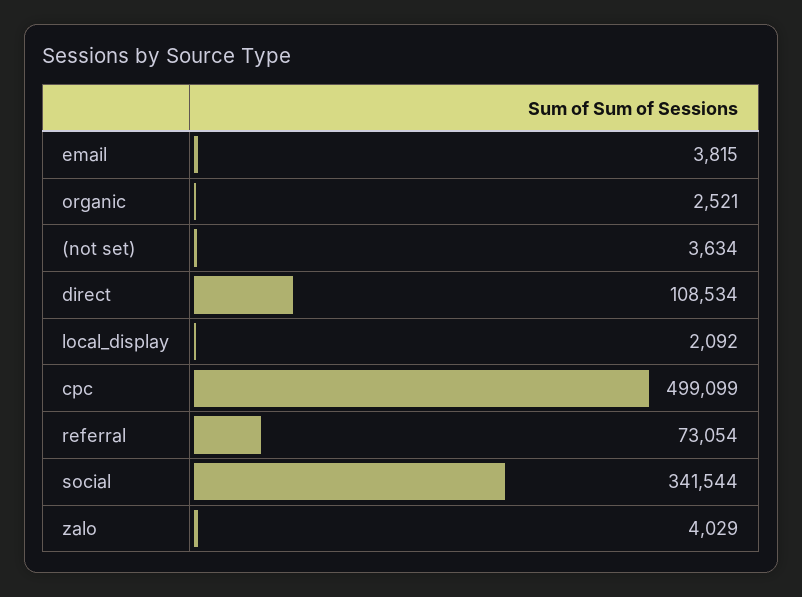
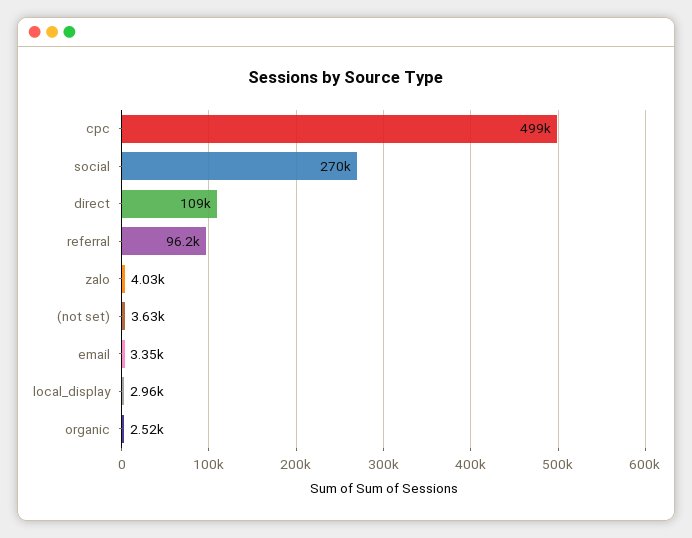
  {
-   "email": 3815,
+   "email": 3350,
    "organic": 2521,
    "(not set)": 3634,
    "direct": 108534,
-   "local_display": 2092,
+   "local_display": 2960,
    "cpc": 499099,
-   "referral": 73054,
+   "referral": 96200,
-   "social": 341544,
+   "social": 270000,
    "zalo": 4029
  }

